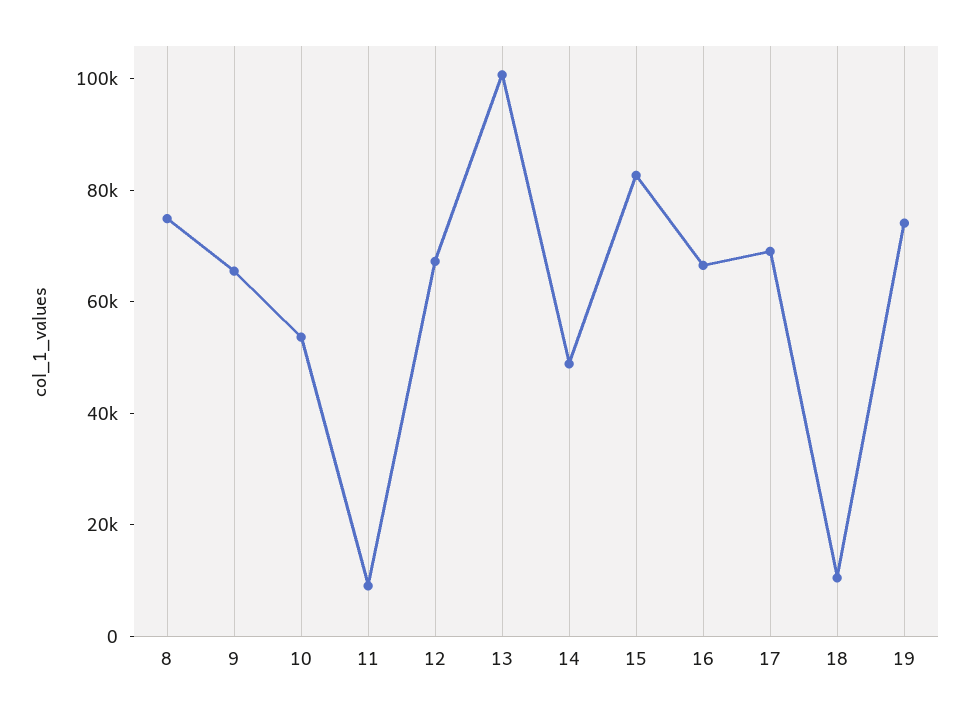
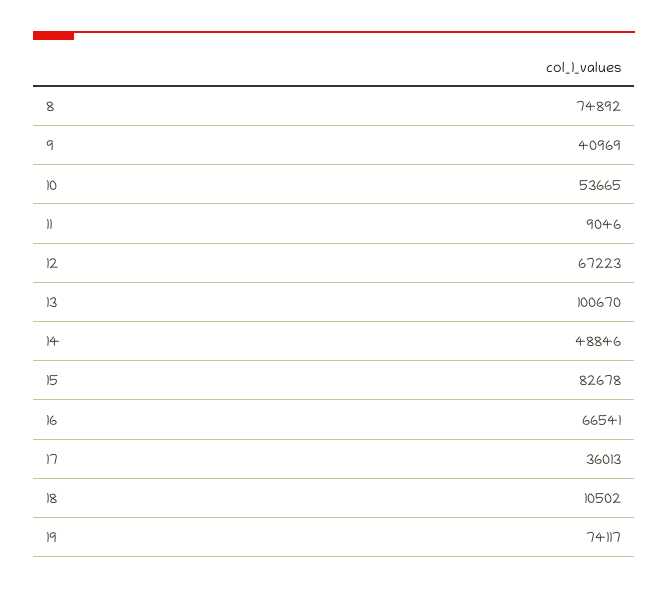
  {
    "8": 74892,
-   "9": 65000,
+   "9": 40969,
    "10": 53665,
    "11": 9046,
    "12": 67223,
    "13": 100670,
    "14": 48846,
    "15": 82678,
    "16": 66541,
-   "17": 70000,
+   "17": 36013,
    "18": 10502,
    "19": 74117
  }

